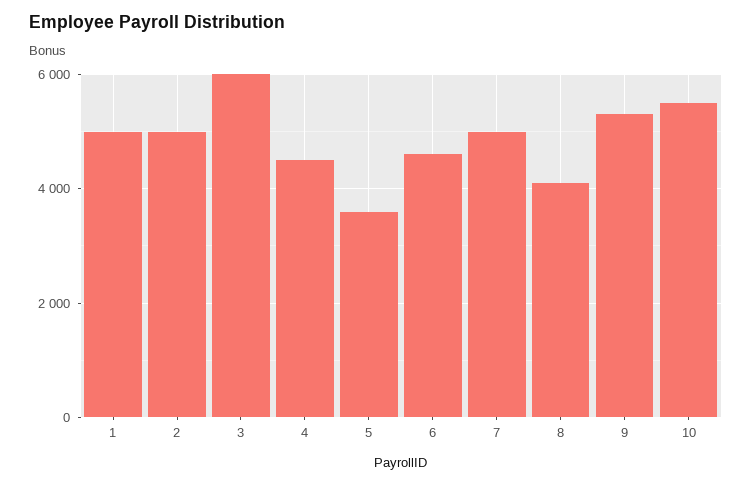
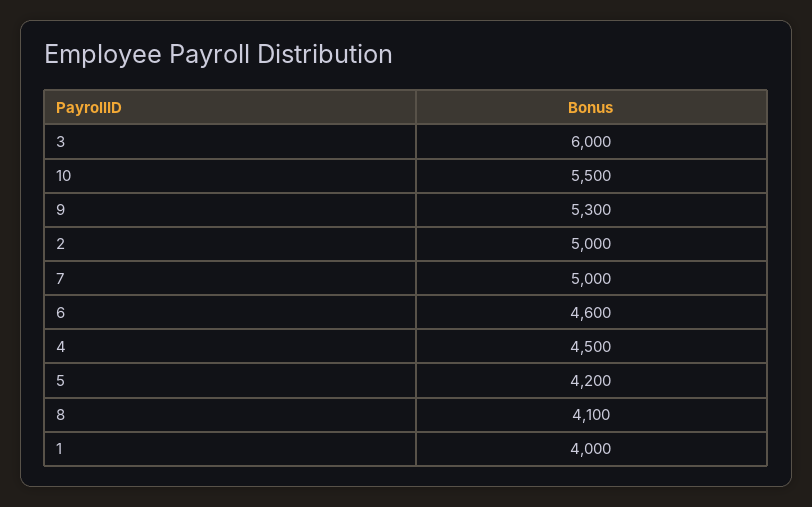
  {
-   "1": 5000,
+   "1": 4000,
    "2": 5000,
    "3": 6000,
    "4": 4500,
-   "5": 3600,
+   "5": 4200,
    "6": 4600,
    "7": 5000,
    "8": 4100,
    "9": 5300,
    "10": 5500
  }

